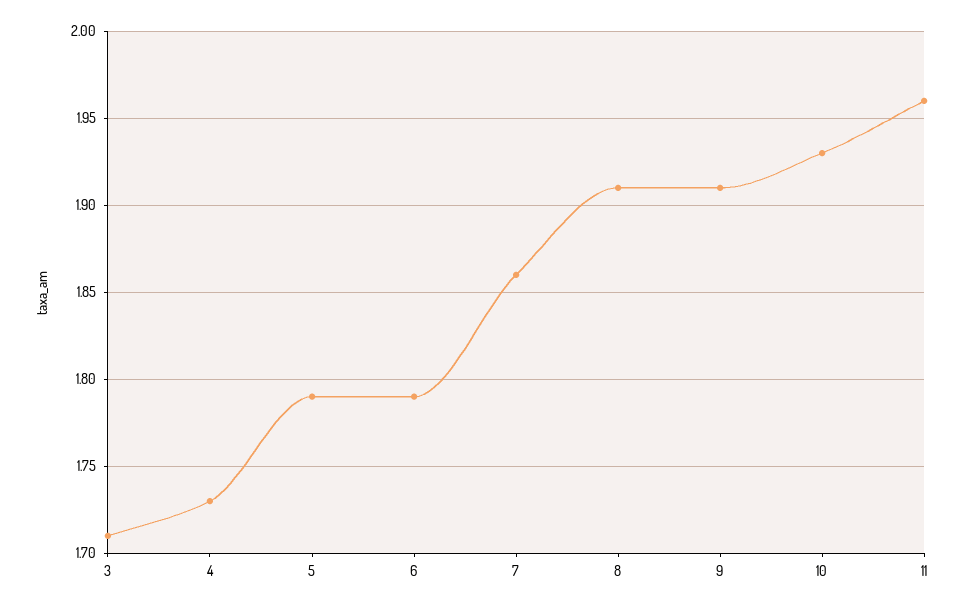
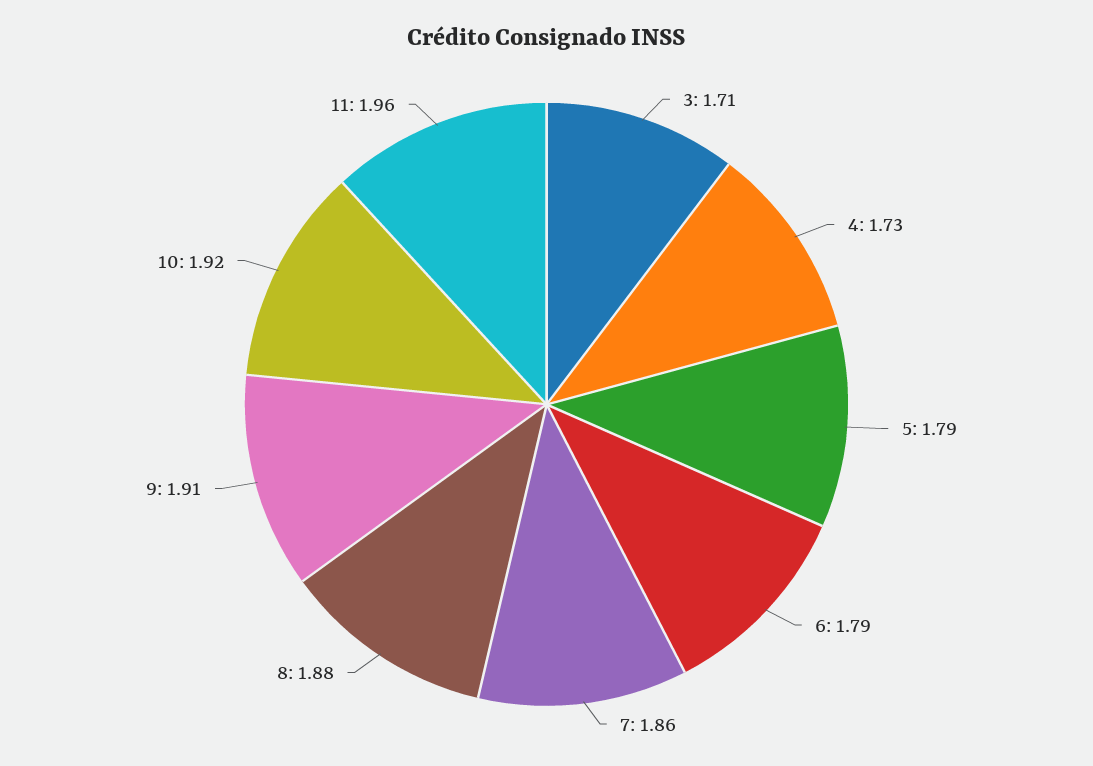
  {
    "3": 1.71,
    "4": 1.73,
    "5": 1.79,
    "6": 1.79,
    "7": 1.86,
-   "8": 1.91,
+   "8": 1.88,
    "9": 1.91,
-   "10": 1.93,
+   "10": 1.92,
    "11": 1.96
  }

